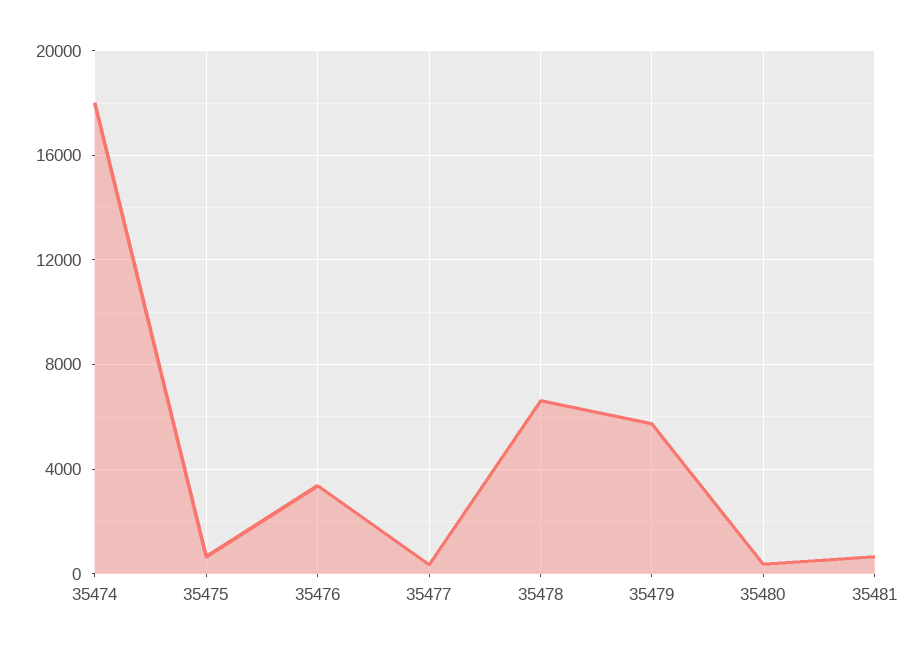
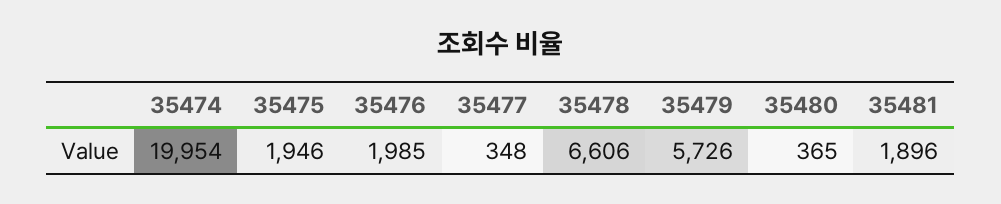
  {
-   "35474": 18000,
+   "35474": 19954,
-   "35475": 500,
+   "35475": 1946,
-   "35476": 3500,
+   "35476": 1985,
    "35477": 348,
    "35478": 6606,
    "35479": 5726,
    "35480": 365,
-   "35481": 500
+   "35481": 1896
  }

